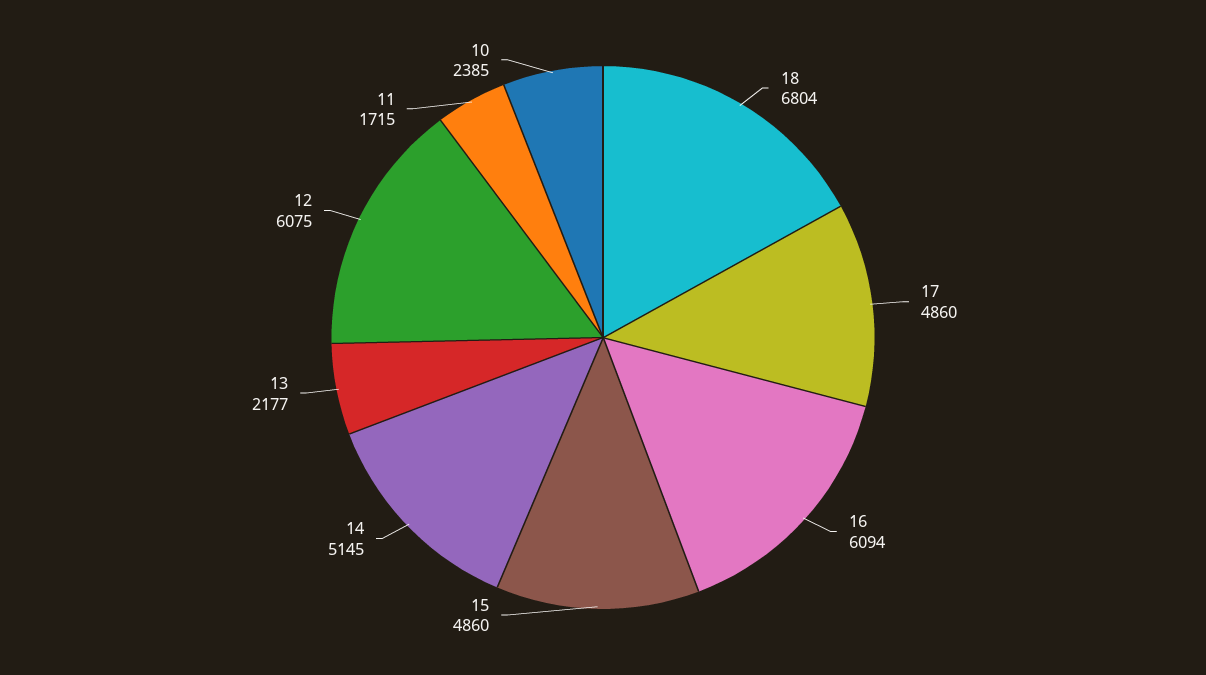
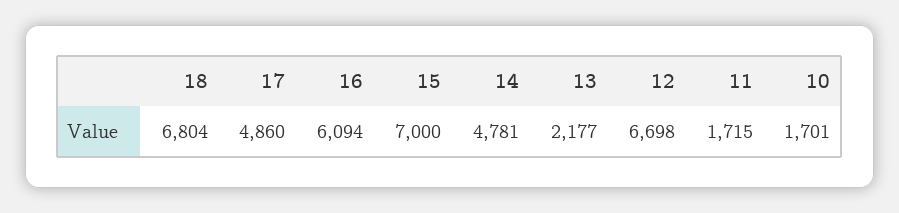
  {
    "18": 6804,
    "17": 4860,
    "16": 6094,
-   "15": 4860,
+   "15": 7000,
-   "14": 5145,
+   "14": 4781,
    "13": 2177,
-   "12": 6075,
+   "12": 6698,
    "11": 1715,
-   "10": 2385
+   "10": 1701
  }

